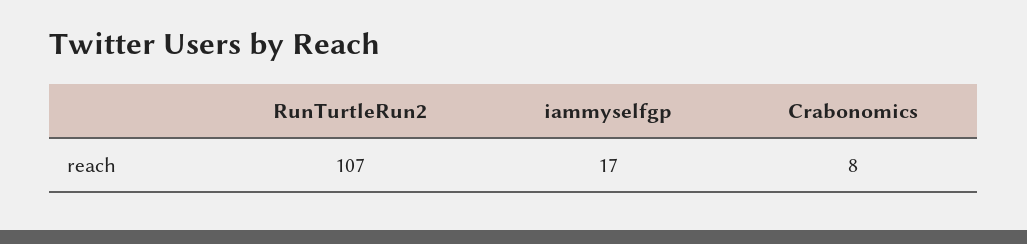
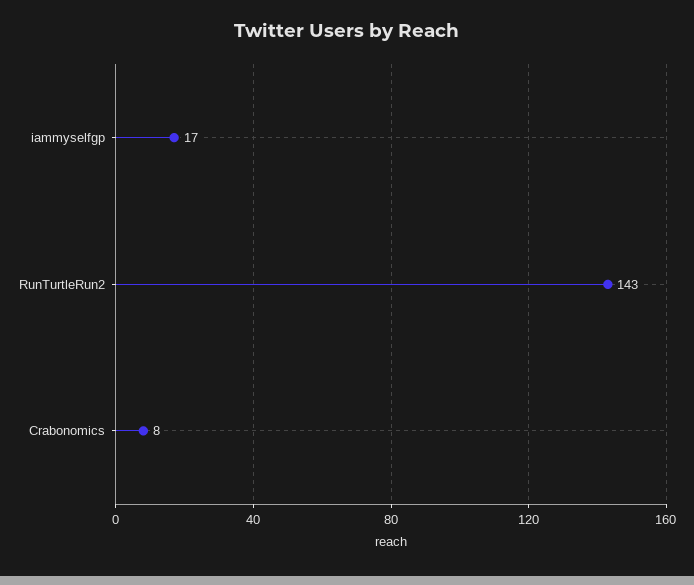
  {
-   "RunTurtleRun2": 107,
+   "RunTurtleRun2": 143,
    "iammyselfgp": 17,
    "Crabonomics": 8
  }

